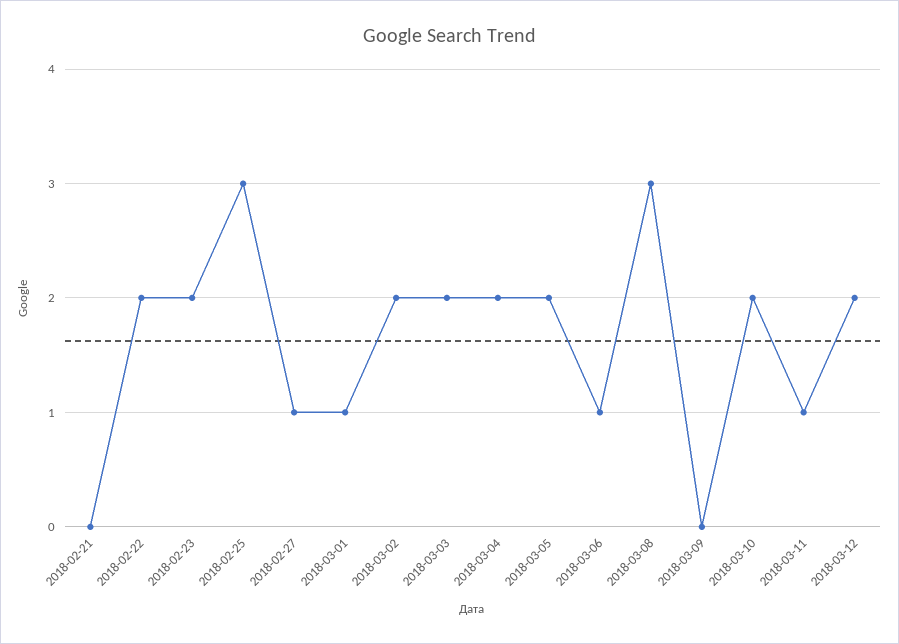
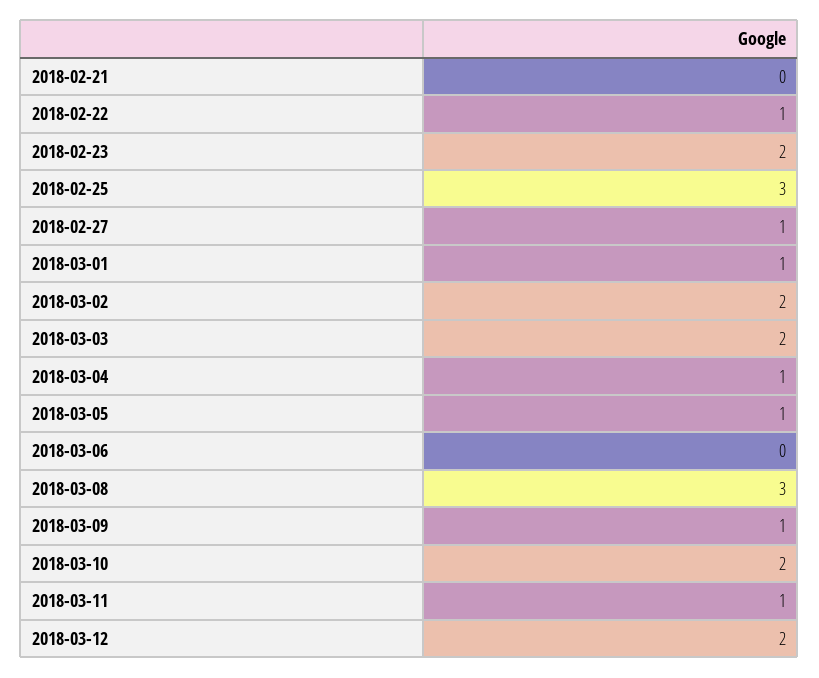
  {
    "2018-02-21": 0,
-   "2018-02-22": 2,
+   "2018-02-22": 1,
    "2018-02-23": 2,
    "2018-02-25": 3,
    "2018-02-27": 1,
    "2018-03-01": 1,
    "2018-03-02": 2,
    "2018-03-03": 2,
-   "2018-03-04": 2,
+   "2018-03-04": 1,
-   "2018-03-05": 2,
+   "2018-03-05": 1,
-   "2018-03-06": 1,
+   "2018-03-06": 0,
    "2018-03-08": 3,
-   "2018-03-09": 0,
+   "2018-03-09": 1,
    "2018-03-10": 2,
    "2018-03-11": 1,
    "2018-03-12": 2
  }

